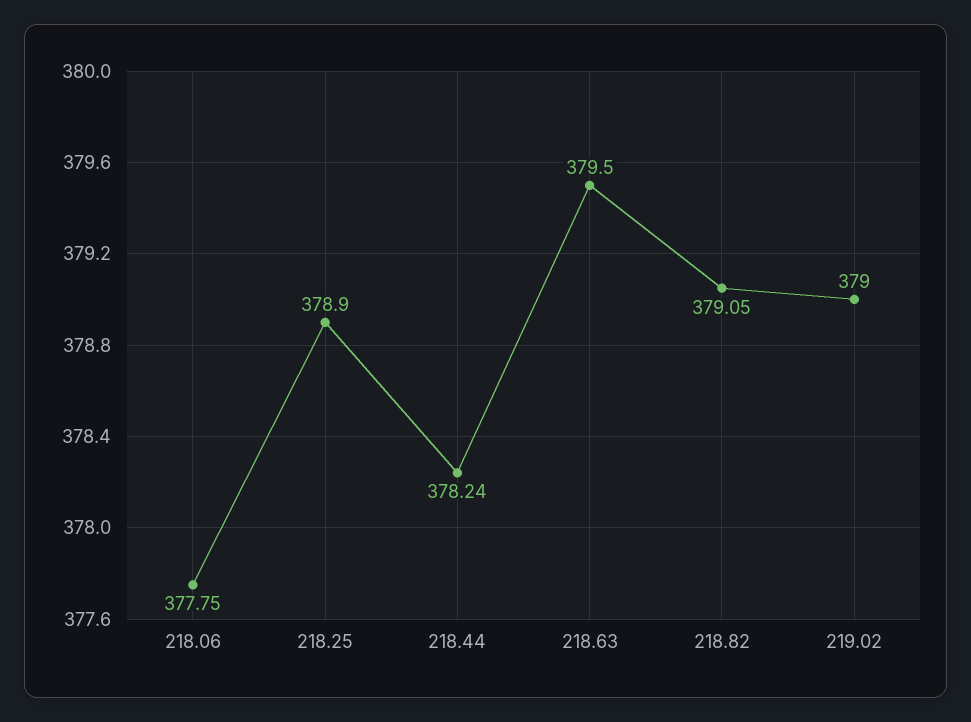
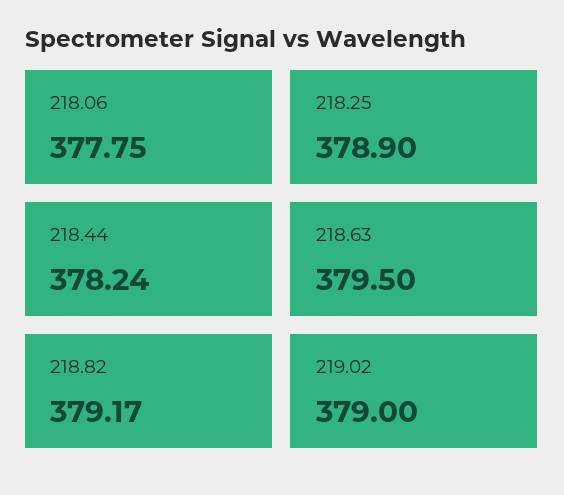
  {
    "218.06": 377.75,
    "218.25": 378.9,
    "218.44": 378.24,
    "218.63": 379.5,
-   "218.82": 379.05,
+   "218.82": 379.17,
    "219.02": 379
  }

